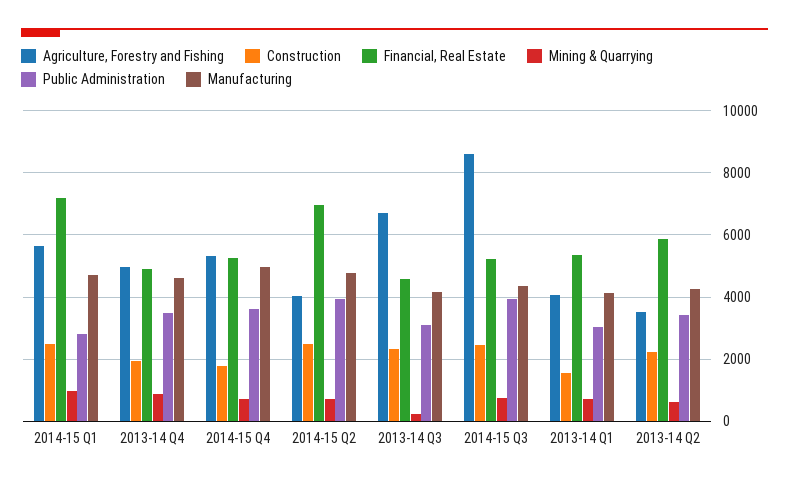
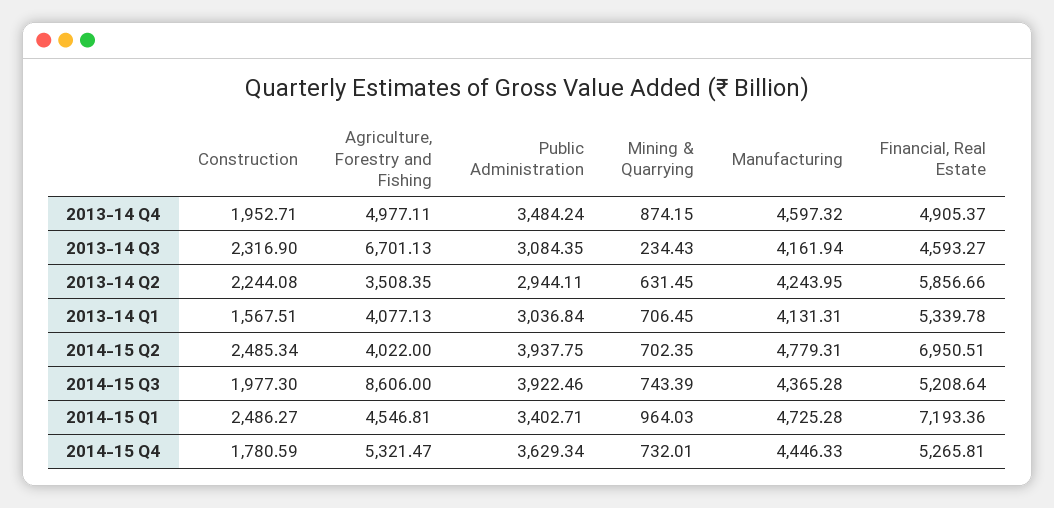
  {
    "Agriculture, Forestry and Fishing": {
-     "2014-15 Q1": 5600,
+     "2014-15 Q1": 4546.81,
      "2013-14 Q4": 4977.11,
      "2014-15 Q4": 5321.47,
      "2014-15 Q2": 4022,
      "2013-14 Q3": 6701.13,
      "2014-15 Q3": 8606,
      "2013-14 Q1": 4077.13,
      "2013-14 Q2": 3508.35
    },
    "Construction": {
      "2014-15 Q1": 2486.27,
      "2013-14 Q4": 1952.71,
      "2014-15 Q4": 1780.59,
      "2014-15 Q2": 2485.34,
      "2013-14 Q3": 2316.9,
-     "2014-15 Q3": 2400,
+     "2014-15 Q3": 1977.3,
      "2013-14 Q1": 1567.51,
      "2013-14 Q2": 2244.08
    },
    "Financial, Real Estate": {
      "2014-15 Q1": 7193.36,
      "2013-14 Q4": 4905.37,
      "2014-15 Q4": 5265.81,
      "2014-15 Q2": 6950.51,
      "2013-14 Q3": 4593.27,
      "2014-15 Q3": 5208.64,
      "2013-14 Q1": 5339.78,
      "2013-14 Q2": 5856.66
    },
    "Mining & Quarrying": {
      "2014-15 Q1": 964.03,
      "2013-14 Q4": 874.15,
      "2014-15 Q4": 732.01,
      "2014-15 Q2": 702.35,
      "2013-14 Q3": 234.43,
      "2014-15 Q3": 743.39,
      "2013-14 Q1": 706.45,
      "2013-14 Q2": 631.45
    },
    "Public Administration": {
-     "2014-15 Q1": 2800,
+     "2014-15 Q1": 3402.71,
      "2013-14 Q4": 3484.24,
      "2014-15 Q4": 3629.34,
      "2014-15 Q2": 3937.75,
      "2013-14 Q3": 3084.35,
      "2014-15 Q3": 3922.46,
      "2013-14 Q1": 3036.84,
-     "2013-14 Q2": 3400
+     "2013-14 Q2": 2944.11
    },
    "Manufacturing": {
      "2014-15 Q1": 4725.28,
      "2013-14 Q4": 4597.32,
-     "2014-15 Q4": 5000,
+     "2014-15 Q4": 4446.33,
      "2014-15 Q2": 4779.31,
      "2013-14 Q3": 4161.94,
      "2014-15 Q3": 4365.28,
      "2013-14 Q1": 4131.31,
      "2013-14 Q2": 4243.95
    }
  }

